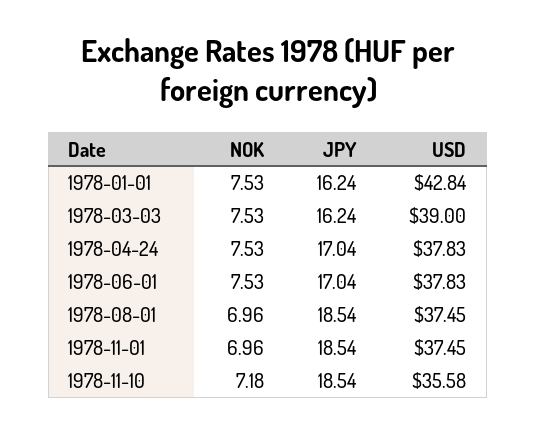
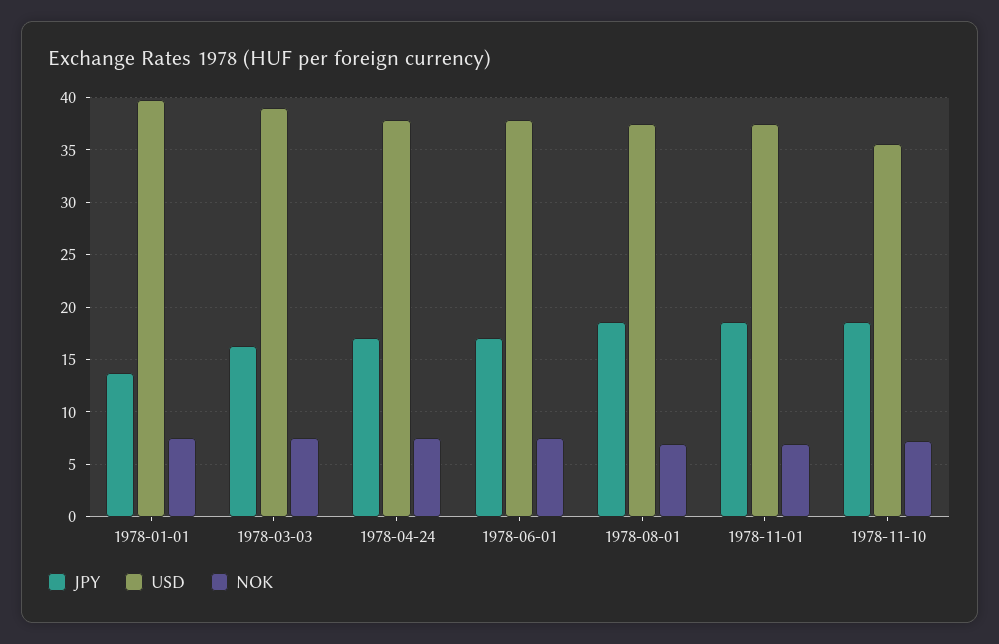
  {
    "NOK": {
      "1978-01-01": 7.53,
      "1978-03-03": 7.53,
      "1978-04-24": 7.53,
      "1978-06-01": 7.53,
      "1978-08-01": 6.96,
      "1978-11-01": 6.96,
      "1978-11-10": 7.18
    },
    "JPY": {
-     "1978-01-01": 16.24,
+     "1978-01-01": 14,
      "1978-03-03": 16.24,
      "1978-04-24": 17.04,
      "1978-06-01": 17.04,
      "1978-08-01": 18.54,
      "1978-11-01": 18.54,
      "1978-11-10": 18.54
    },
    "USD": {
-     "1978-01-01": 42.84,
+     "1978-01-01": 40,
      "1978-03-03": 39,
      "1978-04-24": 37.83,
      "1978-06-01": 37.83,
      "1978-08-01": 37.45,
      "1978-11-01": 37.45,
      "1978-11-10": 35.58
    }
  }

